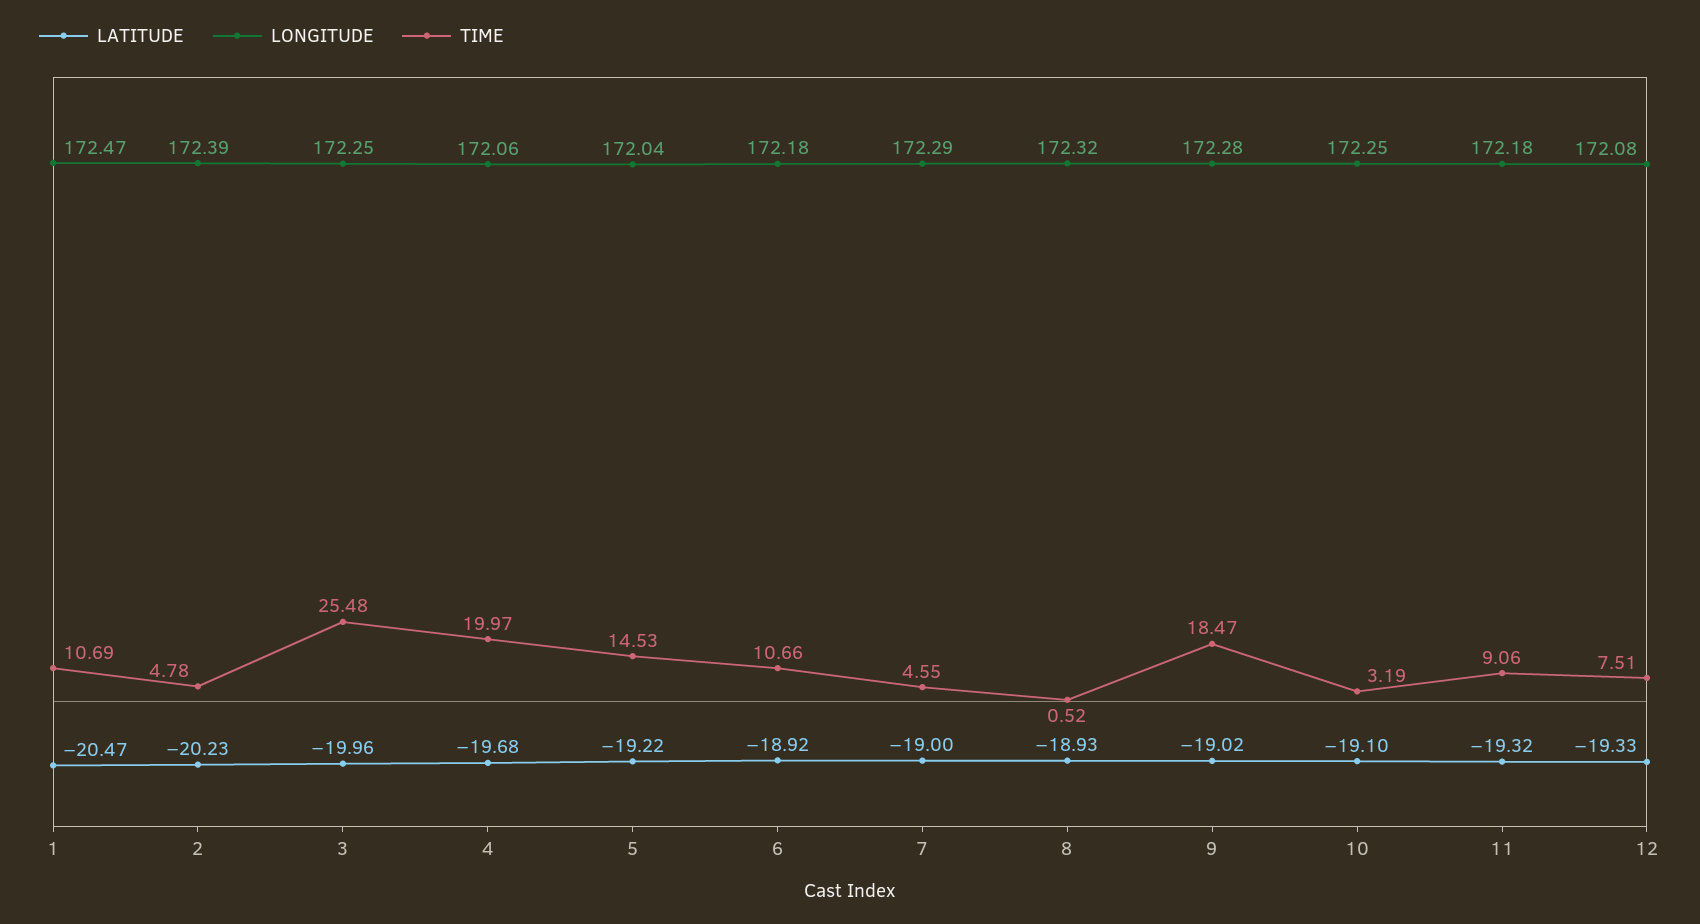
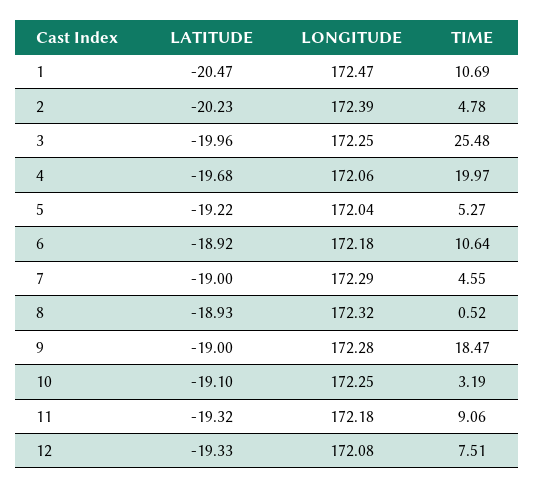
  {
    "LATITUDE": {
      "1": -20.47,
      "2": -20.23,
      "3": -19.96,
      "4": -19.68,
      "5": -19.22,
      "6": -18.92,
      "7": -19,
      "8": -18.93,
-     "9": -19.02,
+     "9": -19,
      "10": -19.1,
      "11": -19.32,
      "12": -19.33
    },
    "LONGITUDE": {
      "1": 172.47,
      "2": 172.39,
      "3": 172.25,
      "4": 172.06,
      "5": 172.04,
      "6": 172.18,
      "7": 172.29,
      "8": 172.32,
      "9": 172.28,
      "10": 172.25,
      "11": 172.18,
      "12": 172.08
    },
    "TIME": {
      "1": 10.69,
      "2": 4.78,
      "3": 25.48,
      "4": 19.97,
-     "5": 14.53,
+     "5": 5.27,
-     "6": 10.66,
+     "6": 10.64,
      "7": 4.55,
      "8": 0.52,
      "9": 18.47,
      "10": 3.19,
      "11": 9.06,
      "12": 7.51
    }
  }

